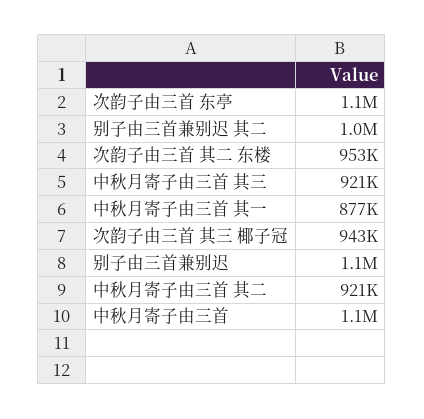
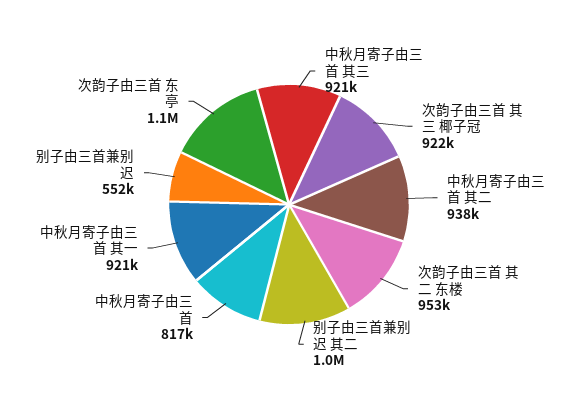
  {
    "次韵子由三首 东亭": 1100000,
    "别子由三首兼别迟 其二": 1000000,
    "次韵子由三首 其二 东楼": 953000,
    "中秋月寄子由三首 其三": 921000,
-   "中秋月寄子由三首 其一": 877000,
+   "中秋月寄子由三首 其一": 921000,
-   "次韵子由三首 其三 椰子冠": 943000,
+   "次韵子由三首 其三 椰子冠": 922000,
-   "别子由三首兼别迟": 1100000,
+   "别子由三首兼别迟": 552000,
-   "中秋月寄子由三首 其二": 921000,
+   "中秋月寄子由三首 其二": 938000,
-   "中秋月寄子由三首": 1100000
+   "中秋月寄子由三首": 817000
  }

